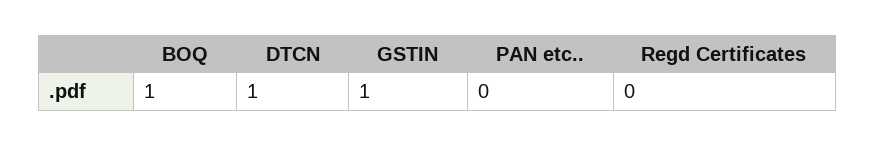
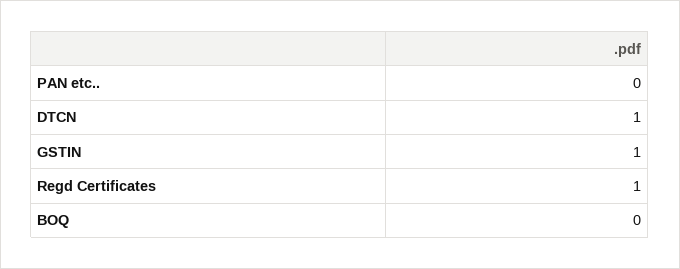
  {
-   "BOQ": 1,
+   "BOQ": 0,
    "DTCN": 1,
    "GSTIN": 1,
    "PAN etc..": 0,
-   "Regd Certificates": 0
+   "Regd Certificates": 1
  }

